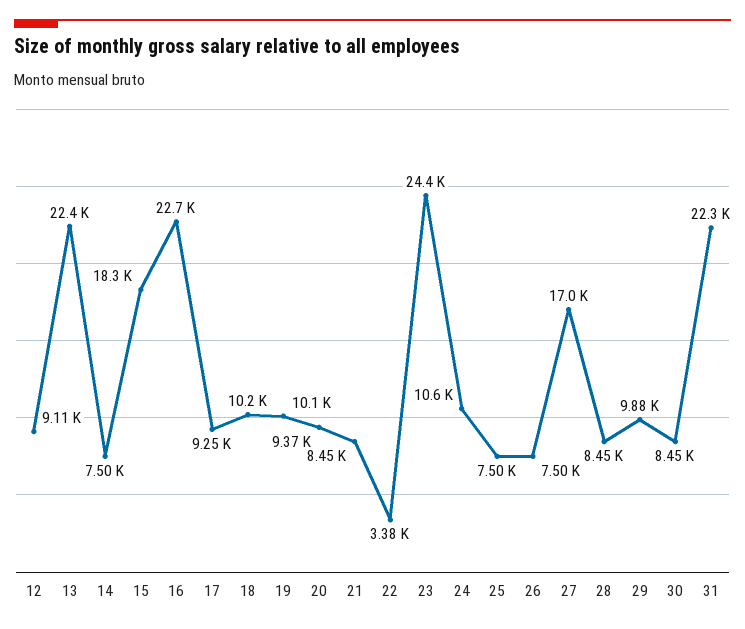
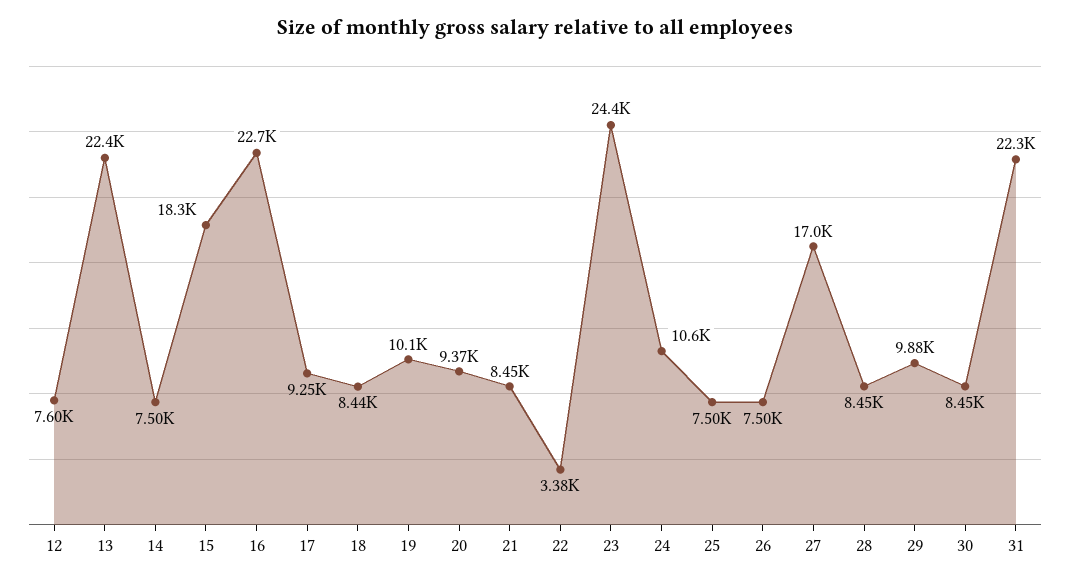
  {
-   "12": 9110,
+   "12": 7600,
    "13": 22400,
    "14": 7500,
    "15": 18300,
    "16": 22700,
    "17": 9250,
-   "18": 10200,
+   "18": 8440,
    "19": 10100,
    "20": 9370,
    "21": 8450,
    "22": 3380,
    "23": 24400,
    "24": 10600,
    "25": 7500,
    "26": 7500,
    "27": 17000,
    "28": 8450,
    "29": 9880,
    "30": 8450,
    "31": 22300
  }

